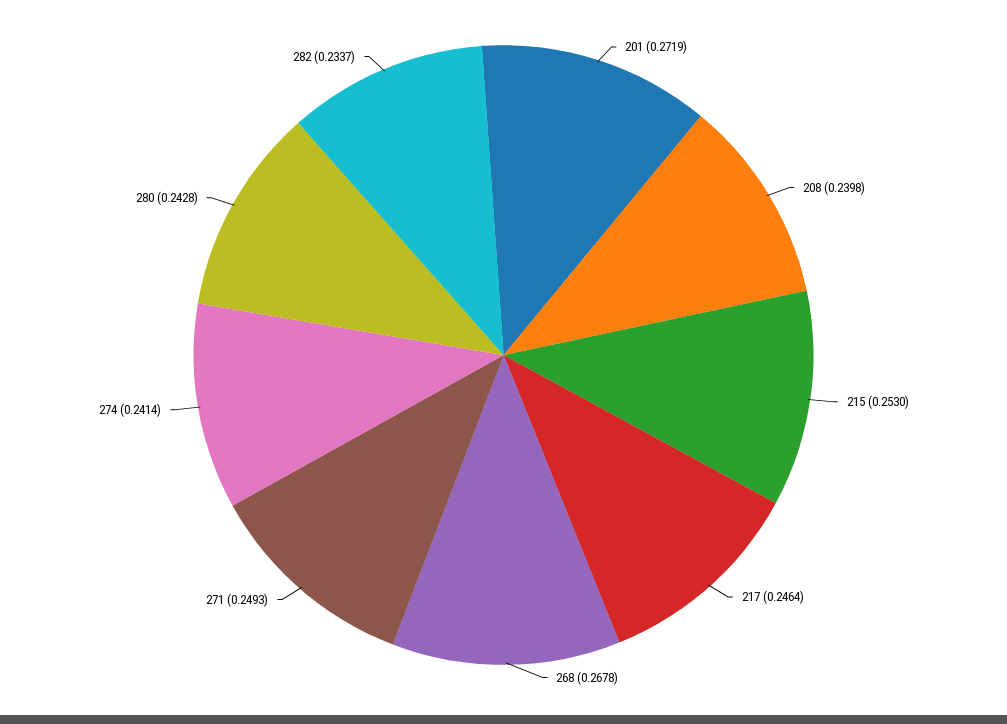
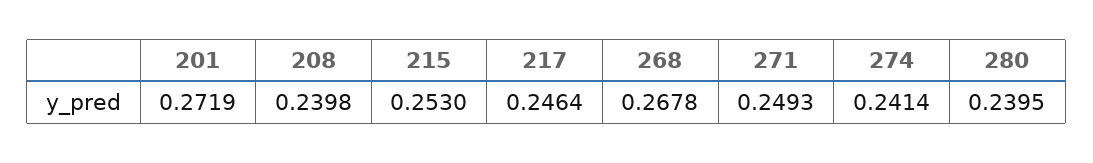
  {
    "201": 0.2719,
    "208": 0.2398,
    "215": 0.253,
    "217": 0.2464,
    "268": 0.2678,
    "271": 0.2493,
    "274": 0.2414,
-   "280": 0.2428,
+   "280": 0.2395
-   "282": 0.2337
  }

